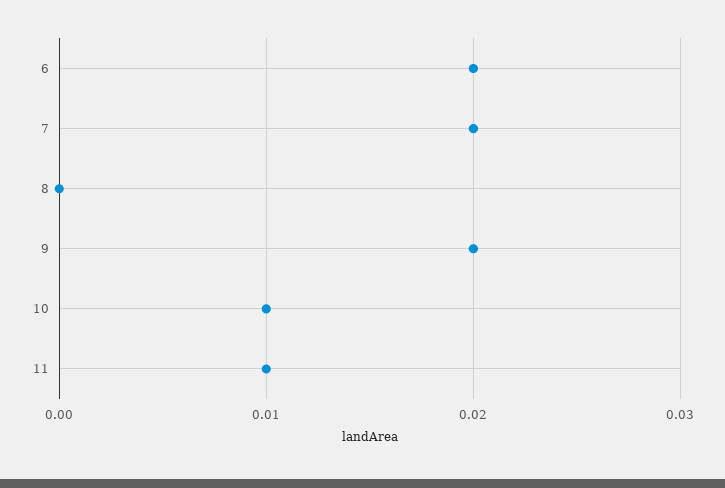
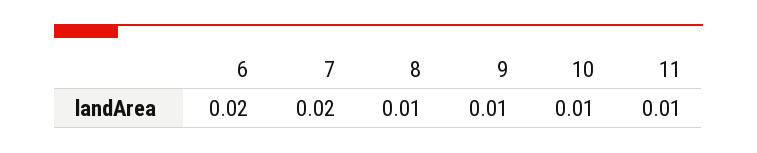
  {
    "6": 0.02,
    "7": 0.02,
-   "8": 0,
+   "8": 0.01,
-   "9": 0.02,
+   "9": 0.01,
    "10": 0.01,
    "11": 0.01
  }

